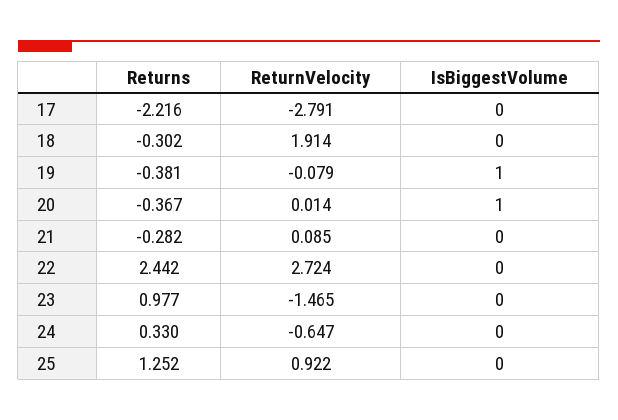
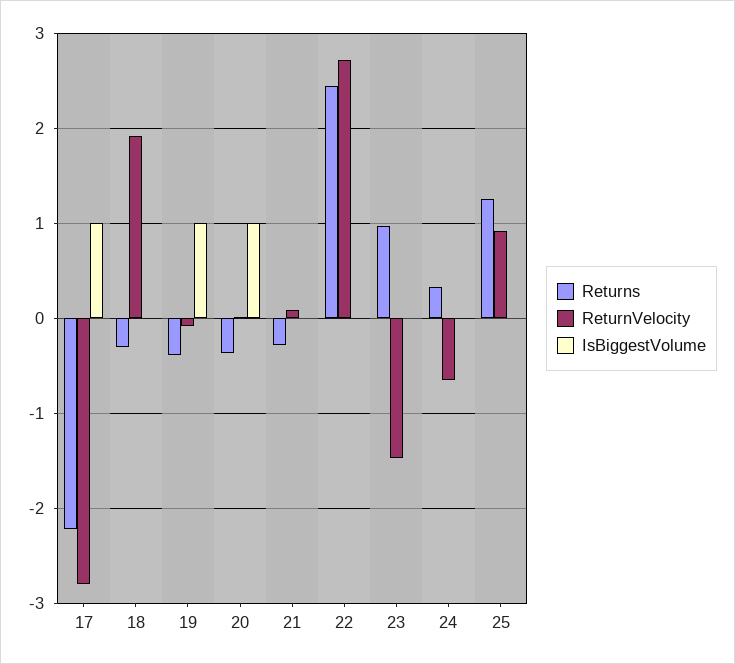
  {
    "Returns": {
      "17": -2.216,
      "18": -0.302,
      "19": -0.381,
      "20": -0.367,
      "21": -0.282,
      "22": 2.442,
      "23": 0.977,
      "24": 0.33,
      "25": 1.252
    },
    "ReturnVelocity": {
      "17": -2.791,
      "18": 1.914,
      "19": -0.079,
      "20": 0.014,
      "21": 0.085,
      "22": 2.724,
      "23": -1.465,
      "24": -0.647,
      "25": 0.922
    },
    "IsBiggestVolume": {
-     "17": 0,
+     "17": 1,
      "18": 0,
      "19": 1,
      "20": 1,
      "21": 0,
      "22": 0,
      "23": 0,
      "24": 0,
      "25": 0
    }
  }

